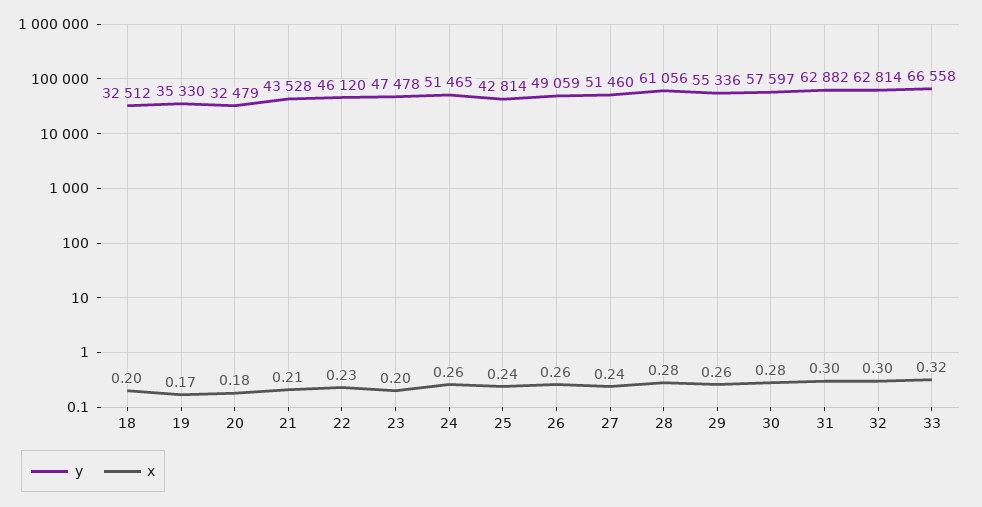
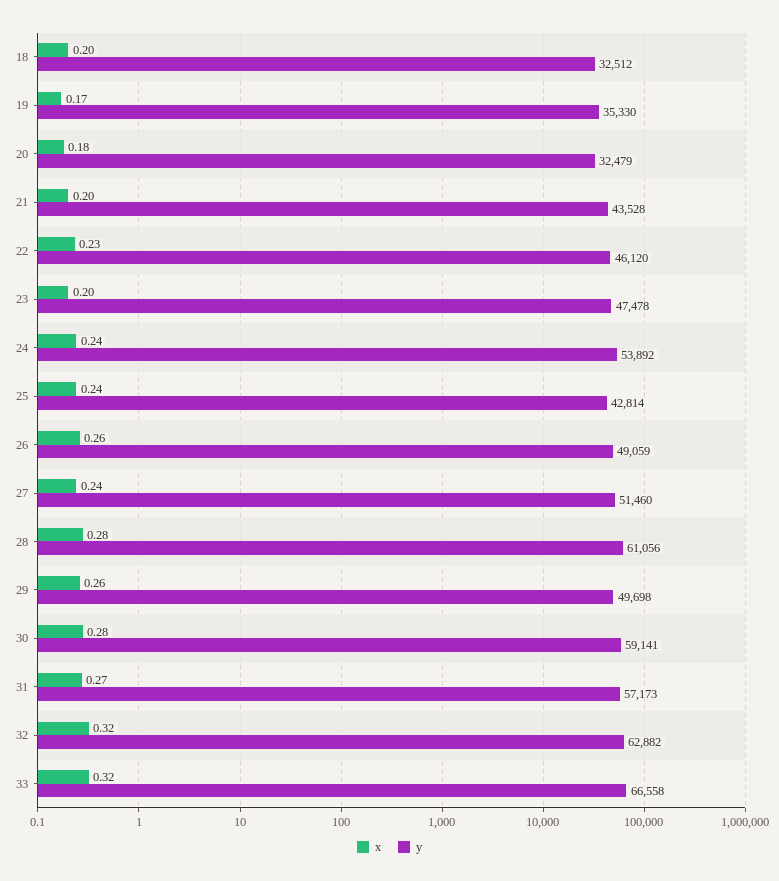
  {
    "y": {
      "18": 32512,
      "19": 35330,
      "20": 32479,
      "21": 43528,
      "22": 46120,
      "23": 47478,
-     "24": 51465,
+     "24": 53892,
      "25": 42814,
      "26": 49059,
      "27": 51460,
      "28": 61056,
-     "29": 55336,
+     "29": 49698,
-     "30": 57597,
+     "30": 59141,
-     "31": 62882,
+     "31": 57173,
-     "32": 62814,
+     "32": 62882,
      "33": 66558
    },
    "x": {
      "18": 0.2,
      "19": 0.17,
      "20": 0.18,
-     "21": 0.21,
+     "21": 0.2,
      "22": 0.23,
      "23": 0.2,
-     "24": 0.26,
+     "24": 0.24,
      "25": 0.24,
      "26": 0.26,
      "27": 0.24,
      "28": 0.28,
      "29": 0.26,
      "30": 0.28,
-     "31": 0.3,
+     "31": 0.27,
-     "32": 0.3,
+     "32": 0.32,
      "33": 0.32
    }
  }

